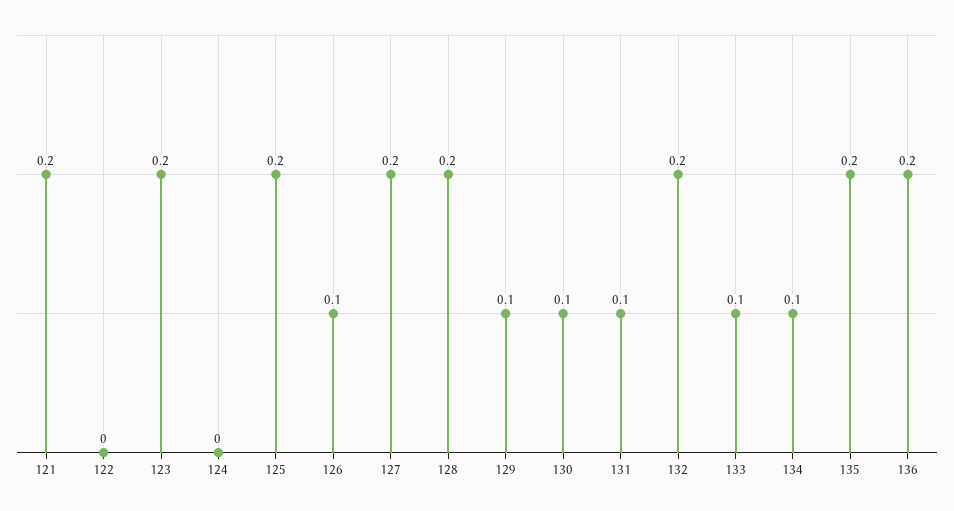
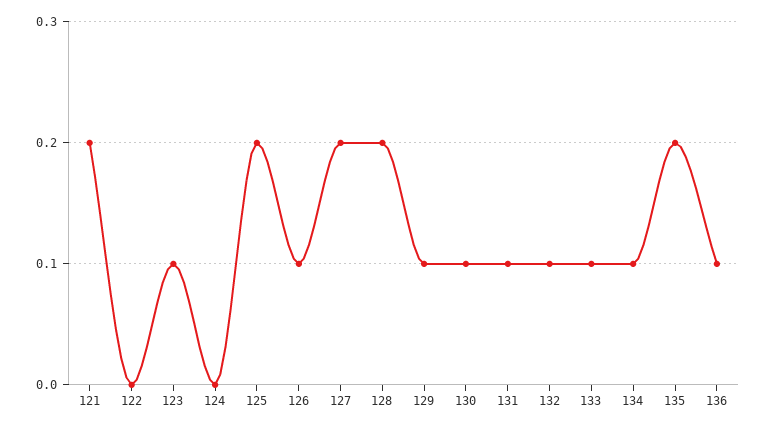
  {
    "121": 0.2,
    "122": 0,
-   "123": 0.2,
+   "123": 0.1,
    "124": 0,
    "125": 0.2,
    "126": 0.1,
    "127": 0.2,
    "128": 0.2,
    "129": 0.1,
    "130": 0.1,
    "131": 0.1,
-   "132": 0.2,
+   "132": 0.1,
    "133": 0.1,
    "134": 0.1,
    "135": 0.2,
-   "136": 0.2
+   "136": 0.1
  }

